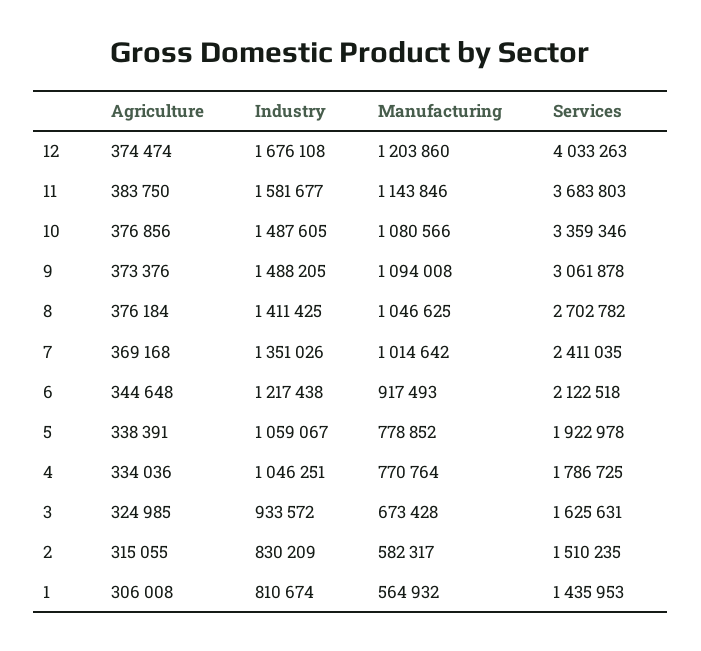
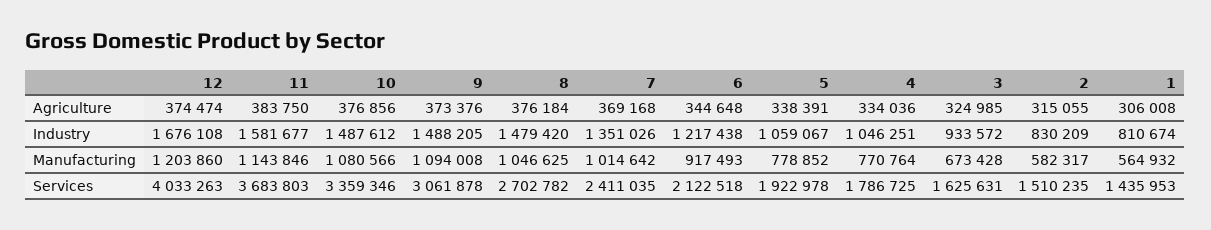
  {
    "Agriculture": {
      "12": 374474,
      "11": 383750,
      "10": 376856,
      "9": 373376,
      "8": 376184,
      "7": 369168,
      "6": 344648,
      "5": 338391,
      "4": 334036,
      "3": 324985,
      "2": 315055,
      "1": 306008
    },
    "Industry": {
      "12": 1676108,
      "11": 1581677,
-     "10": 1487605,
+     "10": 1487612,
      "9": 1488205,
-     "8": 1411425,
+     "8": 1479420,
      "7": 1351026,
      "6": 1217438,
      "5": 1059067,
      "4": 1046251,
      "3": 933572,
      "2": 830209,
      "1": 810674
    },
    "Manufacturing": {
      "12": 1203860,
      "11": 1143846,
      "10": 1080566,
      "9": 1094008,
      "8": 1046625,
      "7": 1014642,
      "6": 917493,
      "5": 778852,
      "4": 770764,
      "3": 673428,
      "2": 582317,
      "1": 564932
    },
    "Services": {
      "12": 4033263,
      "11": 3683803,
      "10": 3359346,
      "9": 3061878,
      "8": 2702782,
      "7": 2411035,
      "6": 2122518,
      "5": 1922978,
      "4": 1786725,
      "3": 1625631,
      "2": 1510235,
      "1": 1435953
    }
  }

